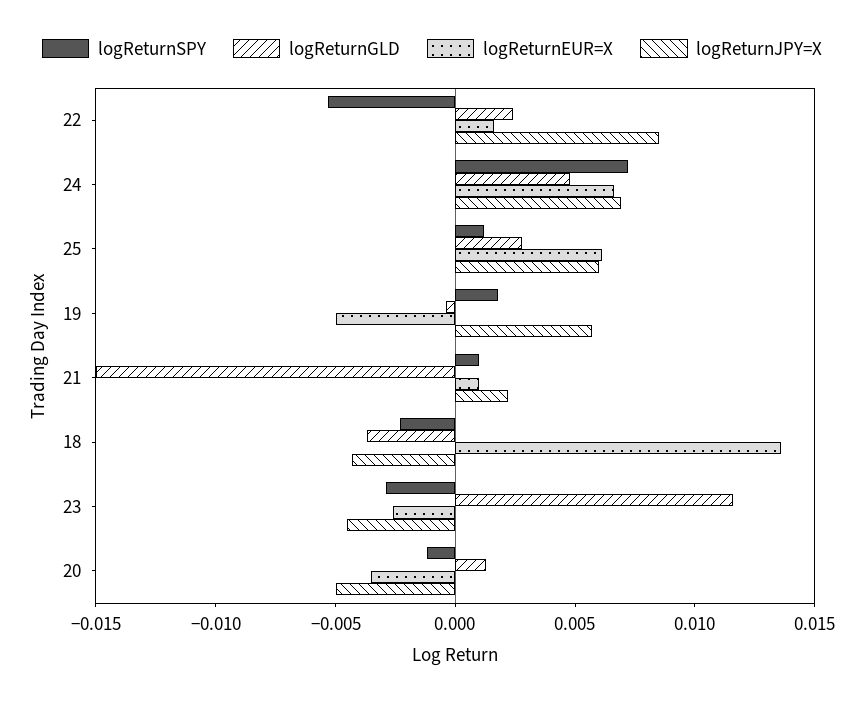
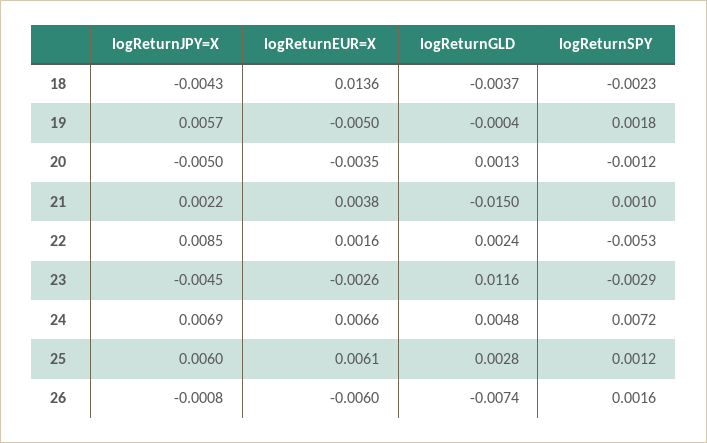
  {
    "logReturnSPY": {
      "22": -0.0053,
      "24": 0.0072,
      "25": 0.0012,
      "19": 0.0018,
      "21": 0.001,
      "18": -0.0023,
      "23": -0.0029,
-     "20": -0.0012
+     "20": -0.0012,
+     "26": 0.0016
    },
    "logReturnGLD": {
      "22": 0.0024,
      "24": 0.0048,
      "25": 0.0028,
      "19": -0.0004,
      "21": -0.015,
      "18": -0.0037,
      "23": 0.0116,
-     "20": 0.0013
+     "20": 0.0013,
+     "26": -0.0074
    },
    "logReturnEUR=X": {
      "22": 0.0016,
      "24": 0.0066,
      "25": 0.0061,
      "19": -0.005,
-     "21": 0.001,
+     "21": 0.0038,
      "18": 0.0136,
      "23": -0.0026,
-     "20": -0.0035
+     "20": -0.0035,
+     "26": -0.006
    },
    "logReturnJPY=X": {
      "22": 0.0085,
      "24": 0.0069,
      "25": 0.006,
      "19": 0.0057,
      "21": 0.0022,
      "18": -0.0043,
      "23": -0.0045,
-     "20": -0.005
+     "20": -0.005,
+     "26": -0.0008
    }
  }

